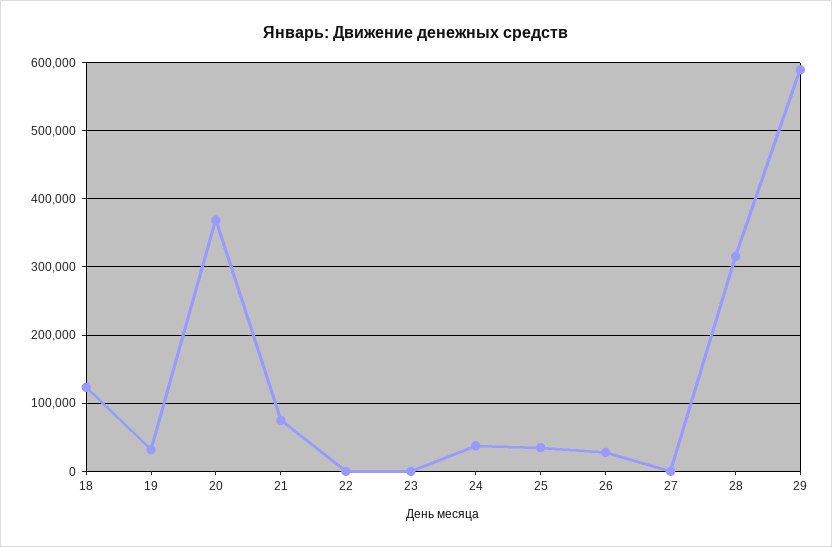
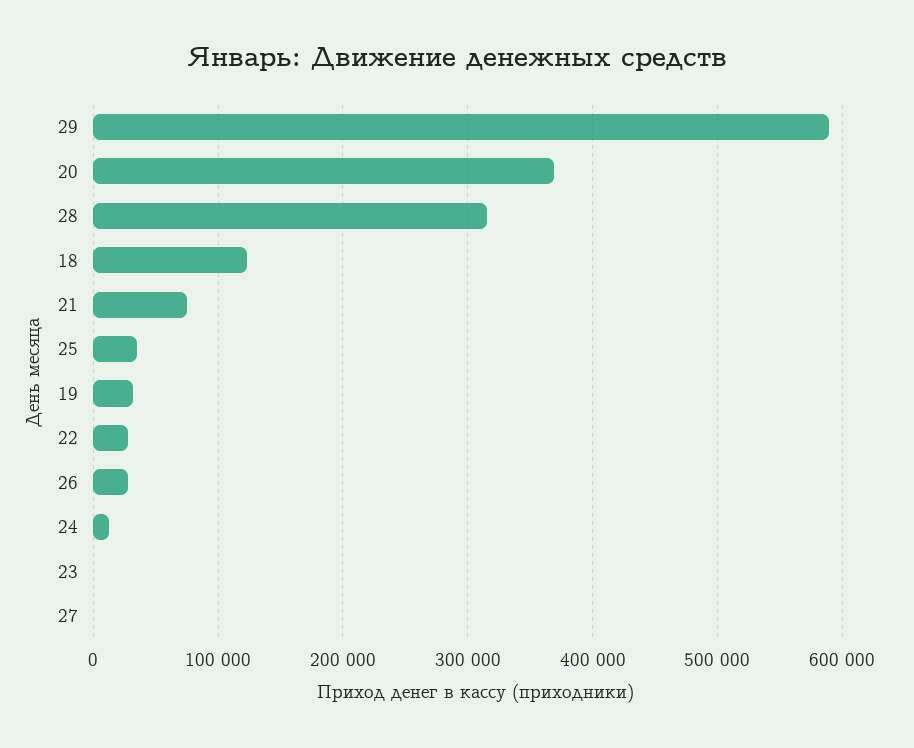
  {
    "18": 120000,
    "19": 30000,
    "20": 370000,
    "21": 80000,
-   "22": 0,
+   "22": 30000,
    "23": 0,
-   "24": 40000,
+   "24": 10000,
    "25": 40000,
    "26": 30000,
    "27": 0,
    "28": 320000,
    "29": 590000
  }

